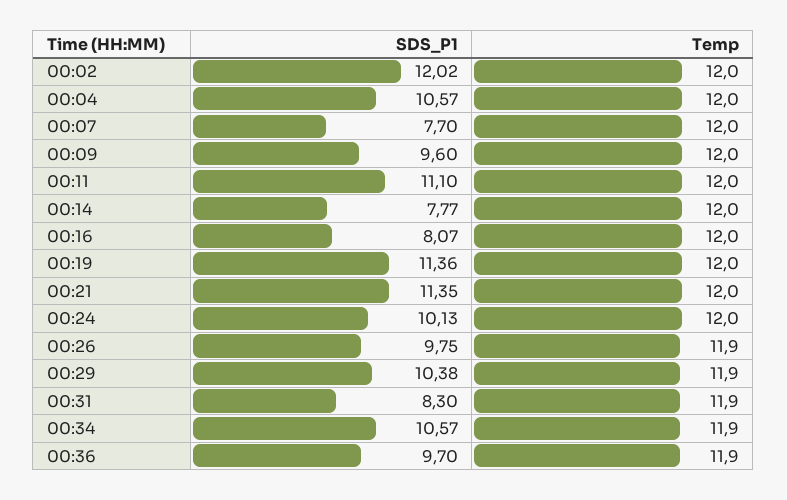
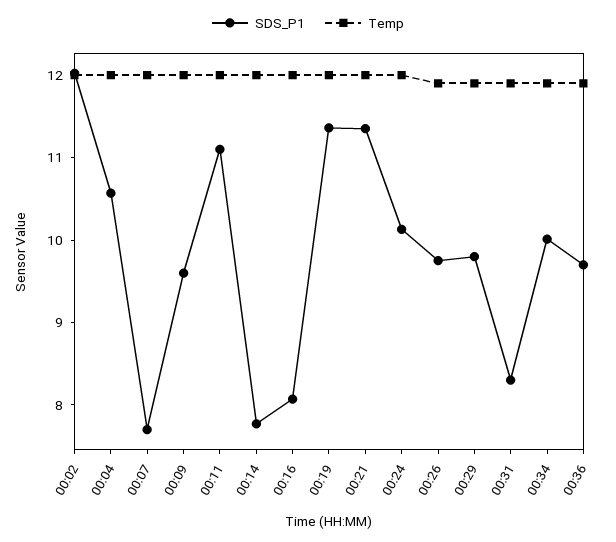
  {
    "SDS_P1": {
      "00:02": 12.02,
      "00:04": 10.57,
      "00:07": 7.7,
      "00:09": 9.6,
      "00:11": 11.1,
      "00:14": 7.77,
      "00:16": 8.07,
      "00:19": 11.36,
      "00:21": 11.35,
      "00:24": 10.13,
      "00:26": 9.75,
-     "00:29": 10.38,
+     "00:29": 9.8,
      "00:31": 8.3,
-     "00:34": 10.57,
+     "00:34": 10,
      "00:36": 9.7
    },
    "Temp": {
      "00:02": 12,
      "00:04": 12,
      "00:07": 12,
      "00:09": 12,
      "00:11": 12,
      "00:14": 12,
      "00:16": 12,
      "00:19": 12,
      "00:21": 12,
      "00:24": 12,
      "00:26": 11.9,
      "00:29": 11.9,
      "00:31": 11.9,
      "00:34": 11.9,
      "00:36": 11.9
    }
  }

